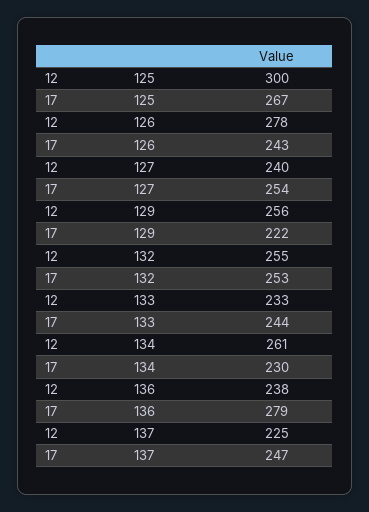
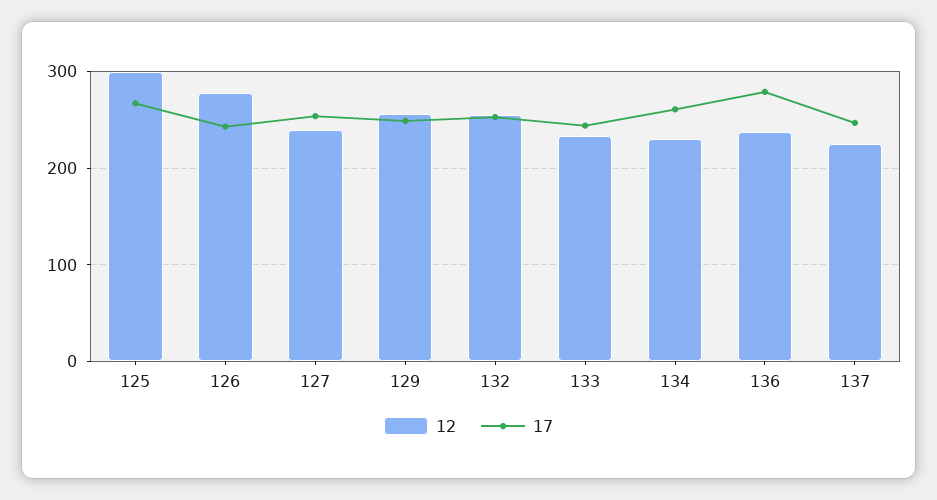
  {
    "12": {
      "125": 300,
      "126": 278,
      "127": 240,
      "129": 256,
      "132": 255,
      "133": 233,
-     "134": 261,
+     "134": 230,
      "136": 238,
      "137": 225
    },
    "17": {
      "125": 267,
      "126": 243,
      "127": 254,
-     "129": 222,
+     "129": 250,
      "132": 253,
      "133": 244,
-     "134": 230,
+     "134": 260,
      "136": 279,
      "137": 247
    }
  }

